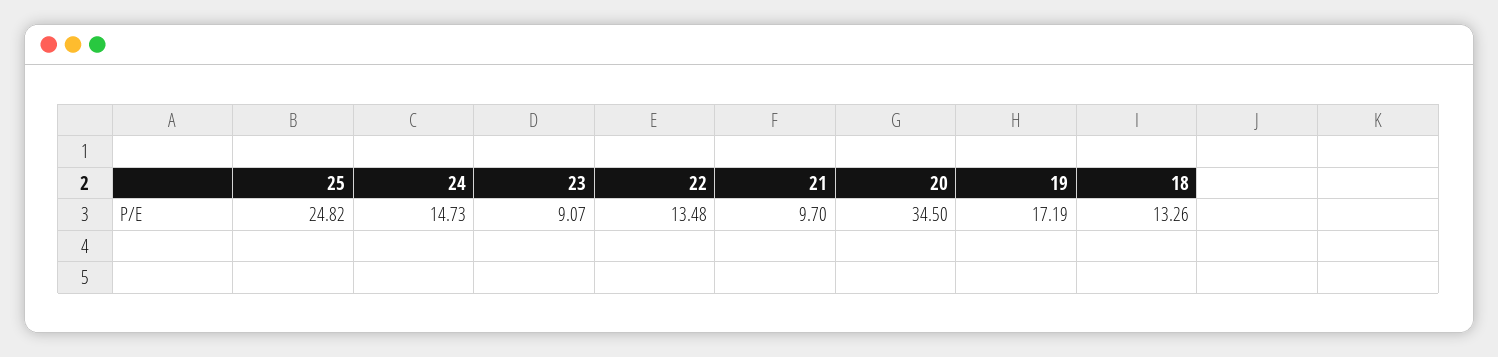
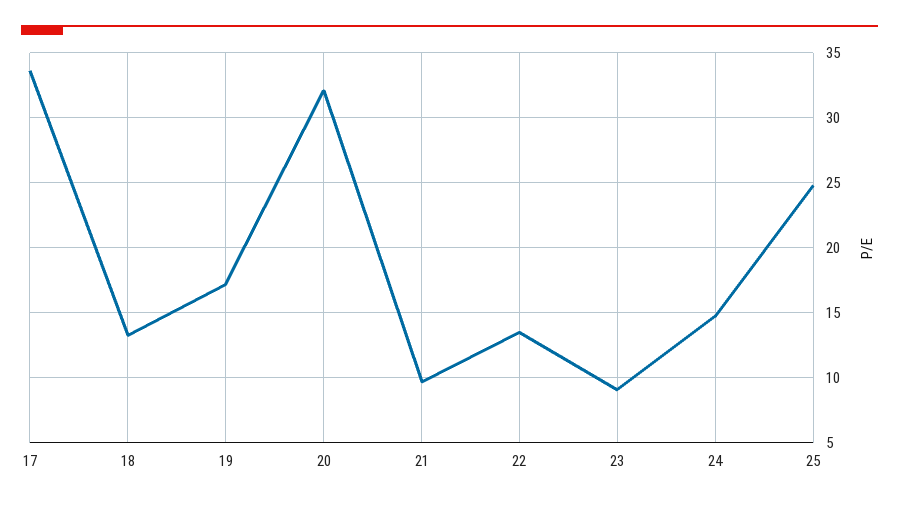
  {
    "25": 24.82,
    "24": 14.73,
    "23": 9.07,
    "22": 13.48,
    "21": 9.7,
-   "20": 34.5,
+   "20": 32,
    "19": 17.19,
-   "18": 13.26
+   "18": 13.26,
+   "17": 33.5
  }

